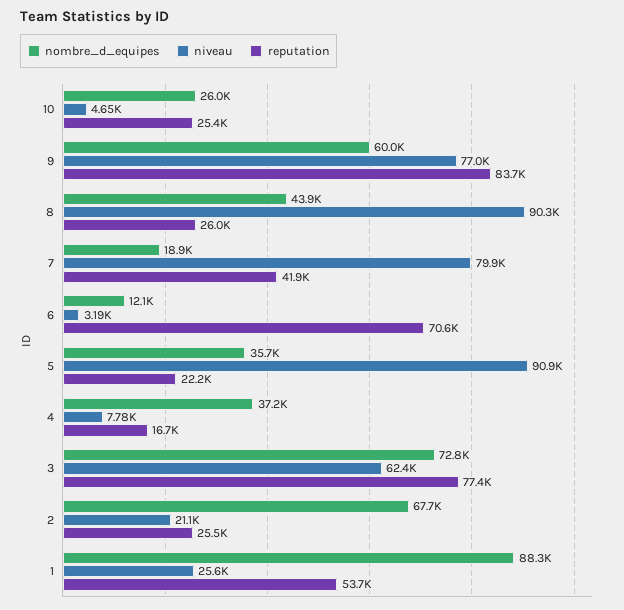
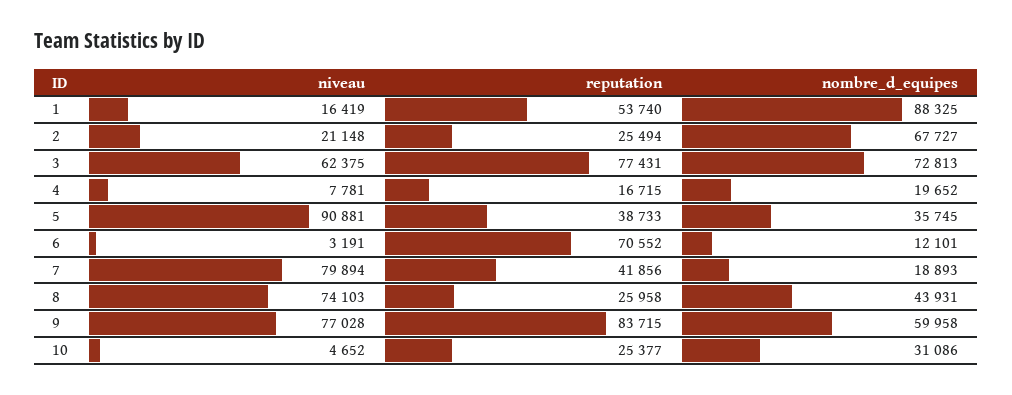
  {
    "nombre_d_equipes": {
-     "10": 26000,
+     "10": 31086,
      "9": 59958,
      "8": 43931,
      "7": 18893,
      "6": 12101,
      "5": 35745,
-     "4": 37200,
+     "4": 19652,
      "3": 72813,
      "2": 67727,
      "1": 88325
    },
    "niveau": {
      "10": 4652,
      "9": 77028,
-     "8": 90300,
+     "8": 74103,
      "7": 79894,
      "6": 3191,
      "5": 90881,
      "4": 7781,
      "3": 62375,
      "2": 21148,
-     "1": 25600
+     "1": 16419
    },
    "reputation": {
      "10": 25377,
      "9": 83715,
      "8": 25958,
      "7": 41856,
      "6": 70552,
-     "5": 22200,
+     "5": 38733,
      "4": 16715,
      "3": 77431,
      "2": 25494,
      "1": 53740
    }
  }

